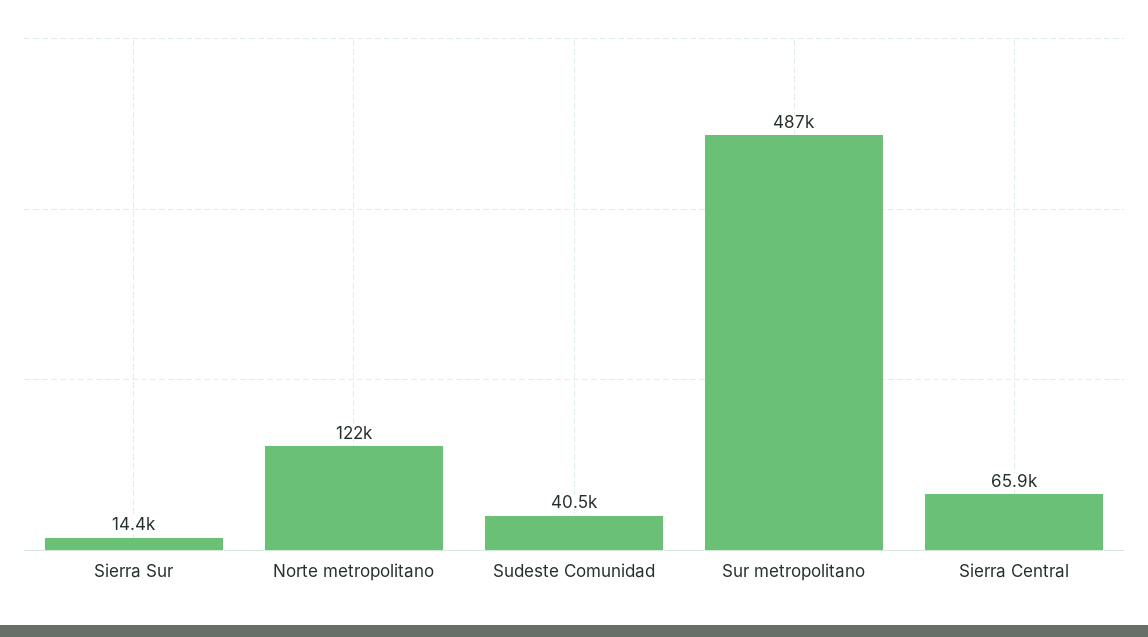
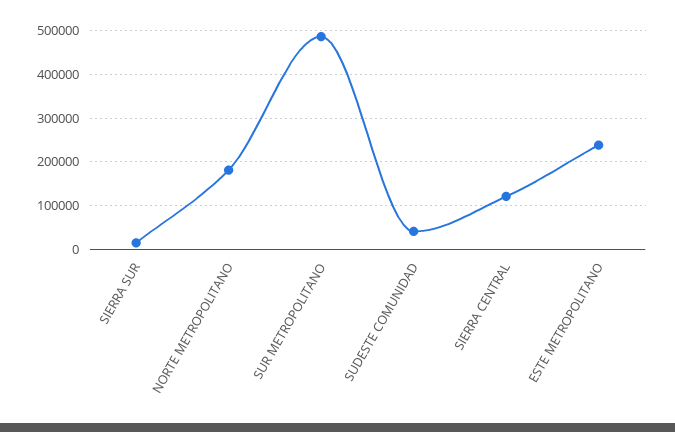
  {
    "Sierra Sur": 14400,
-   "Norte metropolitano": 122000,
+   "Norte metropolitano": 180000,
    "Sudeste Comunidad": 40500,
    "Sur metropolitano": 487000,
-   "Sierra Central": 65900
+   "Sierra Central": 120000,
+   "ESTE METROPOLITANO": 240000
  }

